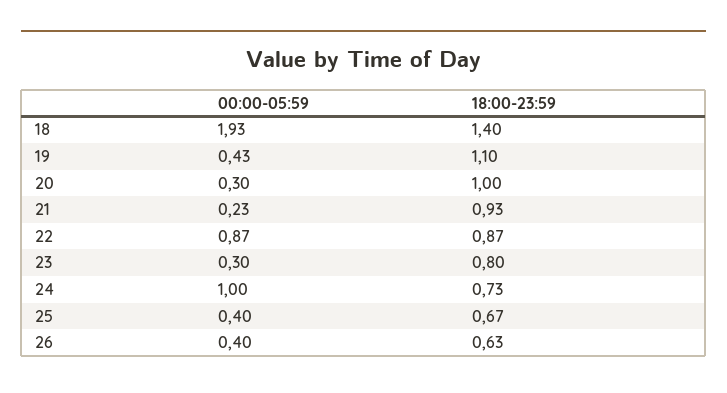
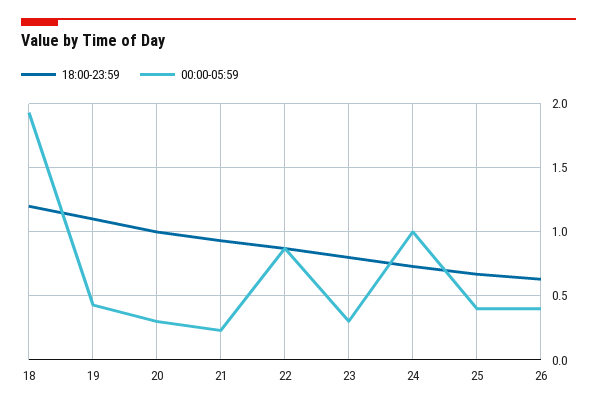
  {
    "00:00-05:59": {
      "18": 1.93,
      "19": 0.43,
      "20": 0.3,
      "21": 0.23,
      "22": 0.87,
      "23": 0.3,
      "24": 1,
      "25": 0.4,
      "26": 0.4
    },
    "18:00-23:59": {
-     "18": 1.4,
+     "18": 1.2,
      "19": 1.1,
      "20": 1,
      "21": 0.93,
      "22": 0.87,
      "23": 0.8,
      "24": 0.73,
      "25": 0.67,
      "26": 0.63
    }
  }

